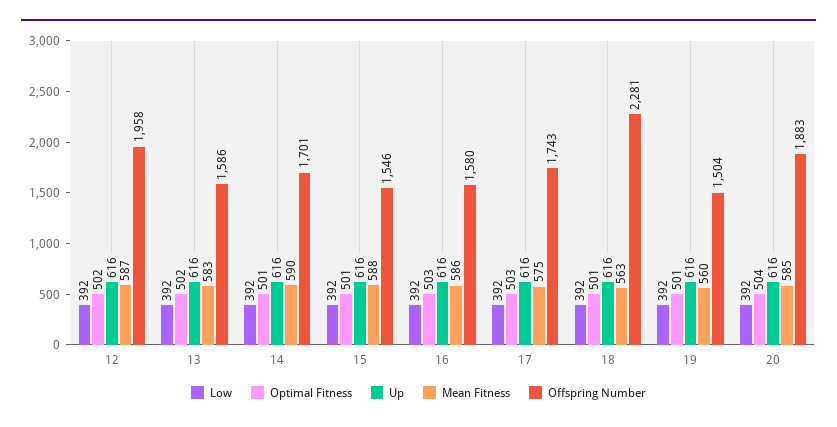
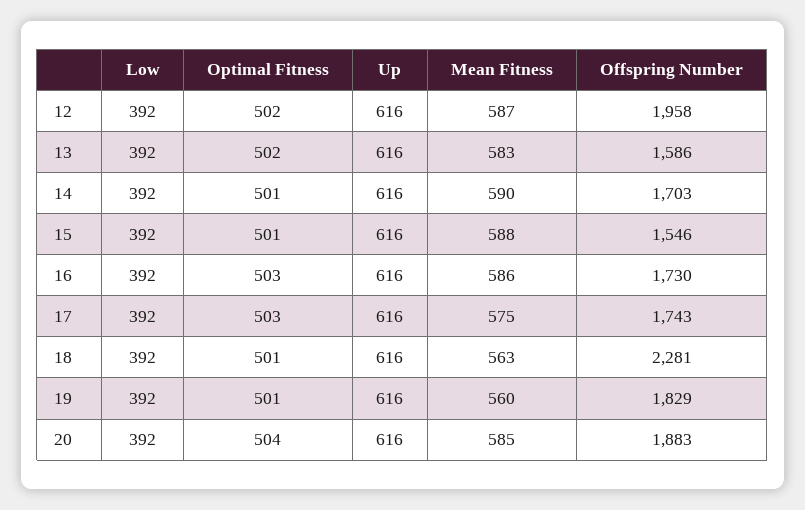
  {
    "Low": {
      "12": 392,
      "13": 392,
      "14": 392,
      "15": 392,
      "16": 392,
      "17": 392,
      "18": 392,
      "19": 392,
      "20": 392
    },
    "Optimal Fitness": {
      "12": 502,
      "13": 502,
      "14": 501,
      "15": 501,
      "16": 503,
      "17": 503,
      "18": 501,
      "19": 501,
      "20": 504
    },
    "Up": {
      "12": 616,
      "13": 616,
      "14": 616,
      "15": 616,
      "16": 616,
      "17": 616,
      "18": 616,
      "19": 616,
      "20": 616
    },
    "Mean Fitness": {
      "12": 587,
      "13": 583,
      "14": 590,
      "15": 588,
      "16": 586,
      "17": 575,
      "18": 563,
      "19": 560,
      "20": 585
    },
    "Offspring Number": {
      "12": 1958,
      "13": 1586,
-     "14": 1701,
+     "14": 1703,
      "15": 1546,
-     "16": 1580,
+     "16": 1730,
      "17": 1743,
      "18": 2281,
-     "19": 1504,
+     "19": 1829,
      "20": 1883
    }
  }

